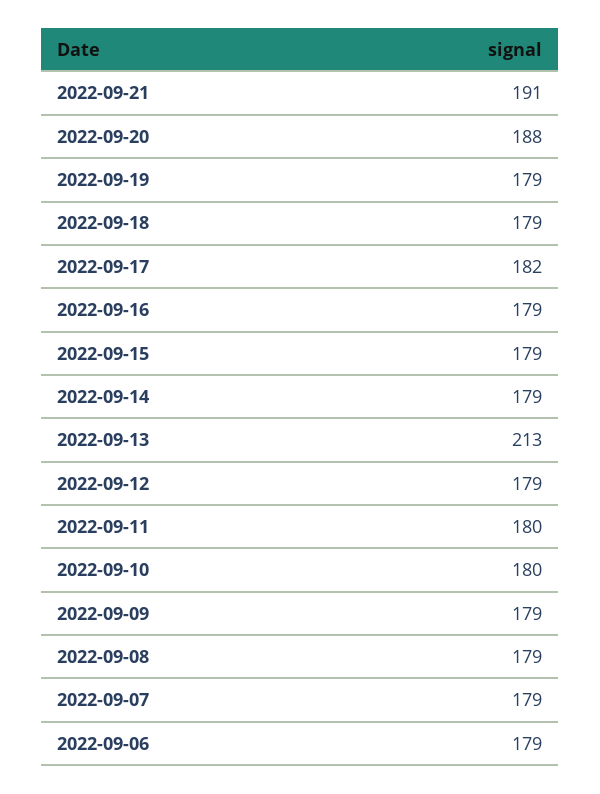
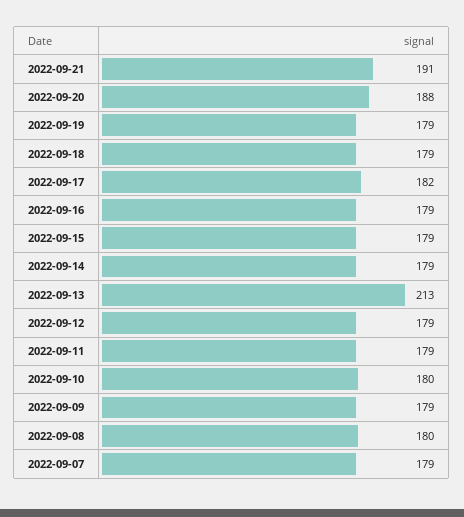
  {
    "2022-09-21": 191,
    "2022-09-20": 188,
    "2022-09-19": 179,
    "2022-09-18": 179,
    "2022-09-17": 182,
    "2022-09-16": 179,
    "2022-09-15": 179,
    "2022-09-14": 179,
    "2022-09-13": 213,
    "2022-09-12": 179,
-   "2022-09-11": 180,
+   "2022-09-11": 179,
    "2022-09-10": 180,
    "2022-09-09": 179,
-   "2022-09-08": 179,
+   "2022-09-08": 180,
-   "2022-09-07": 179,
+   "2022-09-07": 179
-   "2022-09-06": 179
  }

